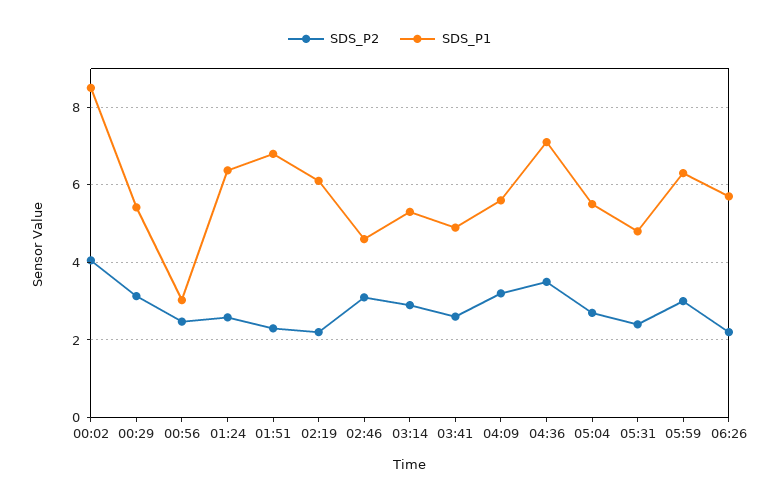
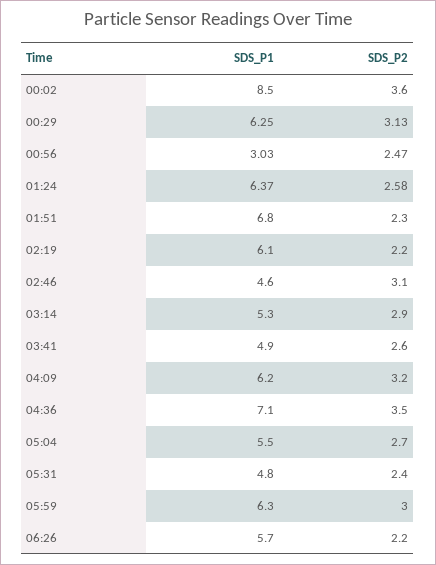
  {
    "SDS_P2": {
-     "00:02": 4,
+     "00:02": 3.6,
      "00:29": 3.13,
      "00:56": 2.47,
      "01:24": 2.58,
      "01:51": 2.3,
      "02:19": 2.2,
      "02:46": 3.1,
      "03:14": 2.9,
      "03:41": 2.6,
      "04:09": 3.2,
      "04:36": 3.5,
      "05:04": 2.7,
      "05:31": 2.4,
      "05:59": 3,
      "06:26": 2.2
    },
    "SDS_P1": {
      "00:02": 8.5,
-     "00:29": 5.4,
+     "00:29": 6.25,
      "00:56": 3.03,
      "01:24": 6.37,
      "01:51": 6.8,
      "02:19": 6.1,
      "02:46": 4.6,
      "03:14": 5.3,
      "03:41": 4.9,
-     "04:09": 5.6,
+     "04:09": 6.2,
      "04:36": 7.1,
      "05:04": 5.5,
      "05:31": 4.8,
      "05:59": 6.3,
      "06:26": 5.7
    }
  }

